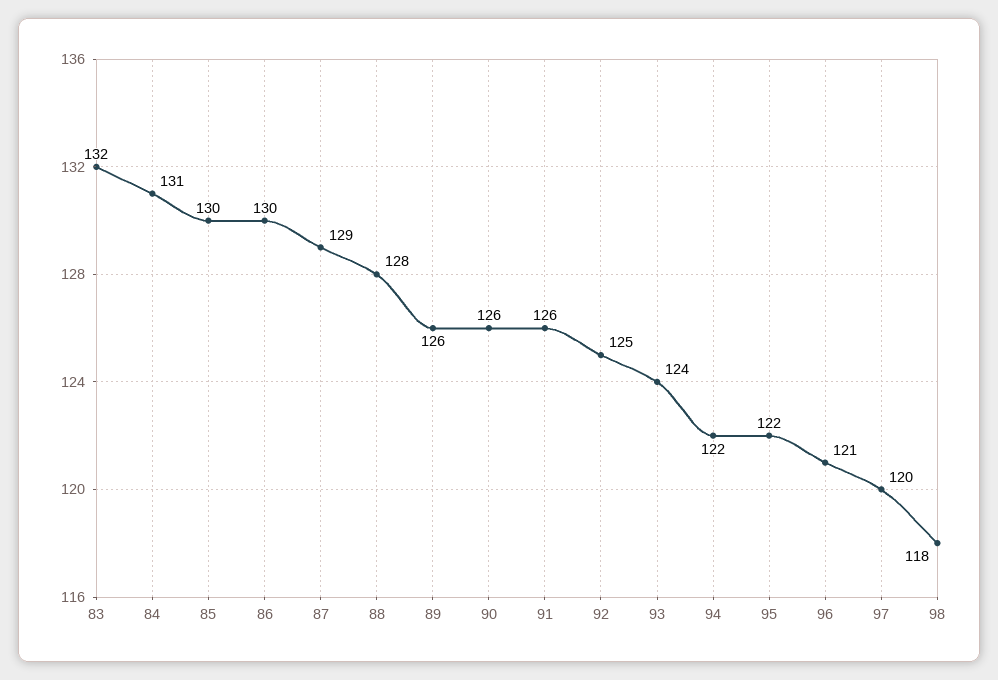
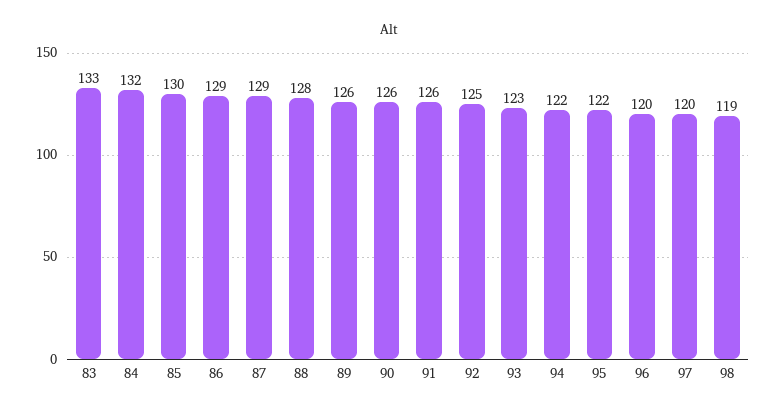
  {
-   "83": 132,
+   "83": 133,
-   "84": 131,
+   "84": 132,
    "85": 130,
-   "86": 130,
+   "86": 129,
    "87": 129,
    "88": 128,
    "89": 126,
    "90": 126,
    "91": 126,
    "92": 125,
-   "93": 124,
+   "93": 123,
    "94": 122,
    "95": 122,
-   "96": 121,
+   "96": 120,
    "97": 120,
-   "98": 118
+   "98": 119
  }

